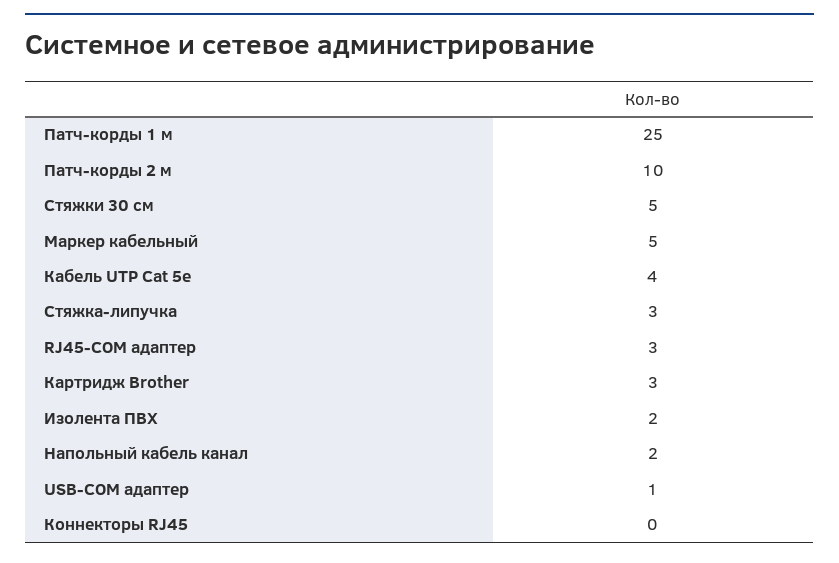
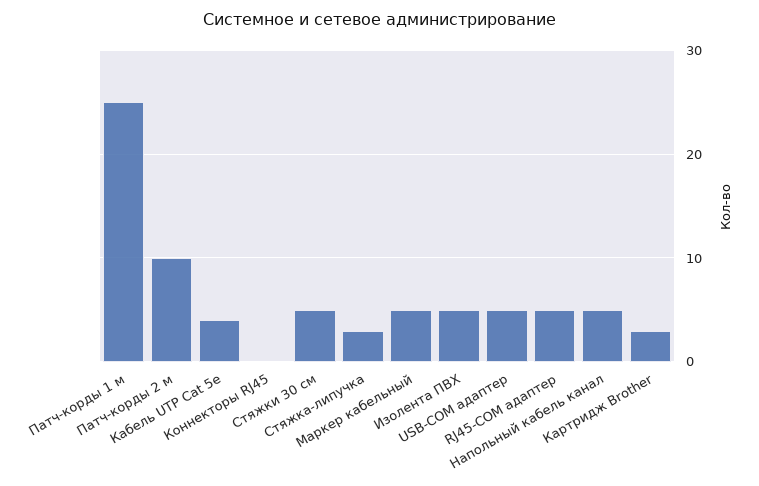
  {
    "Патч-корды 1 м": 25,
    "Патч-корды 2 м": 10,
    "Стяжки 30 см": 5,
    "Маркер кабельный": 5,
    "Кабель UTP Cat 5e": 4,
    "Стяжка-липучка": 3,
-   "RJ45-COM адаптер": 3,
+   "RJ45-COM адаптер": 5,
    "Картридж Brother": 3,
-   "Изолента ПВХ": 2,
+   "Изолента ПВХ": 5,
-   "Напольный кабель канал": 2,
+   "Напольный кабель канал": 5,
-   "USB-COM адаптер": 1,
+   "USB-COM адаптер": 5,
    "Коннекторы RJ45": 0
  }

